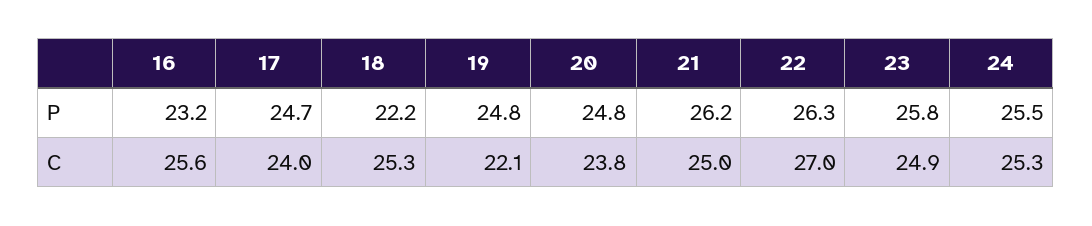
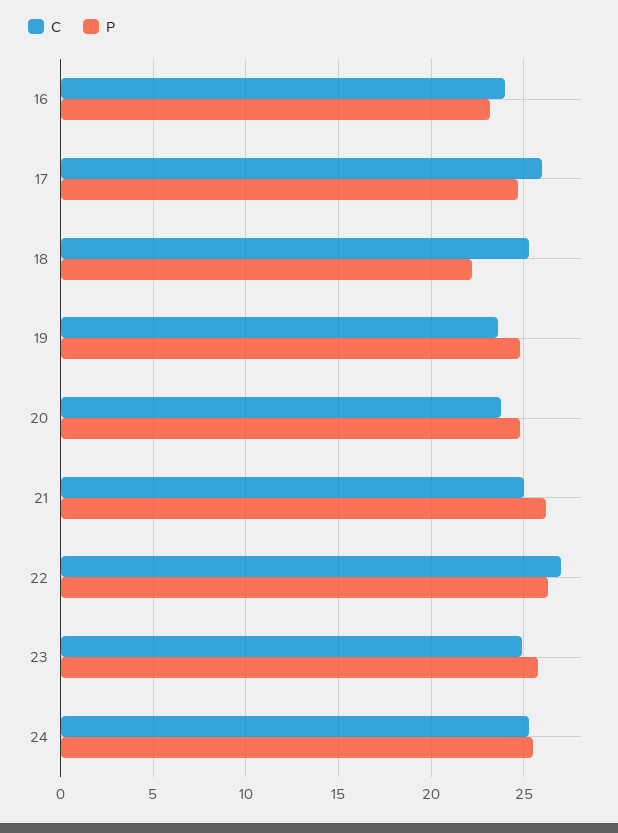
  {
    "P": {
      "16": 23.2,
      "17": 24.7,
      "18": 22.2,
      "19": 24.8,
      "20": 24.8,
      "21": 26.2,
      "22": 26.3,
      "23": 25.8,
      "24": 25.5
    },
    "C": {
-     "16": 25.6,
+     "16": 24,
-     "17": 24,
+     "17": 26,
      "18": 25.3,
-     "19": 22.1,
+     "19": 23.5,
      "20": 23.8,
      "21": 25,
      "22": 27,
      "23": 24.9,
      "24": 25.3
    }
  }

